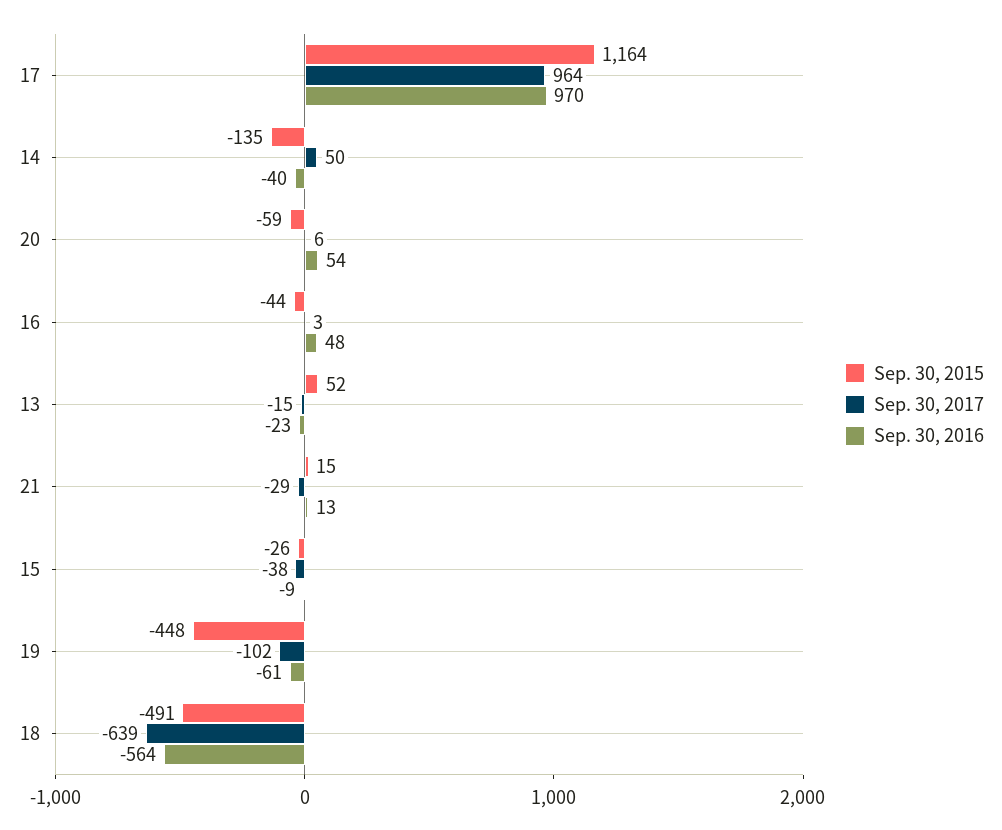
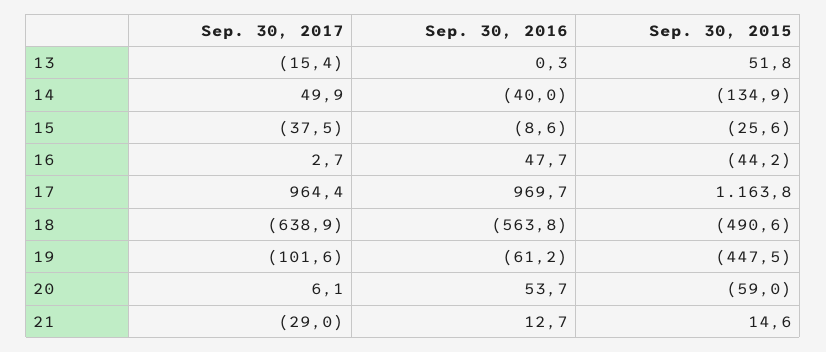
  {
    "Sep. 30, 2015": {
      "17": 1163.8,
      "14": -134.9,
      "20": -59,
      "16": -44.2,
      "13": 51.8,
      "21": 14.6,
      "15": -25.6,
      "19": -447.5,
      "18": -490.6
    },
    "Sep. 30, 2017": {
      "17": 964.4,
      "14": 49.9,
      "20": 6.1,
      "16": 2.7,
      "13": -15.4,
      "21": -29,
      "15": -37.5,
      "19": -101.6,
      "18": -638.9
    },
    "Sep. 30, 2016": {
      "17": 969.7,
      "14": -40,
      "20": 53.7,
      "16": 47.7,
-     "13": -23,
+     "13": 0.3,
      "21": 12.7,
      "15": -8.6,
      "19": -61.2,
      "18": -563.8
    }
  }

